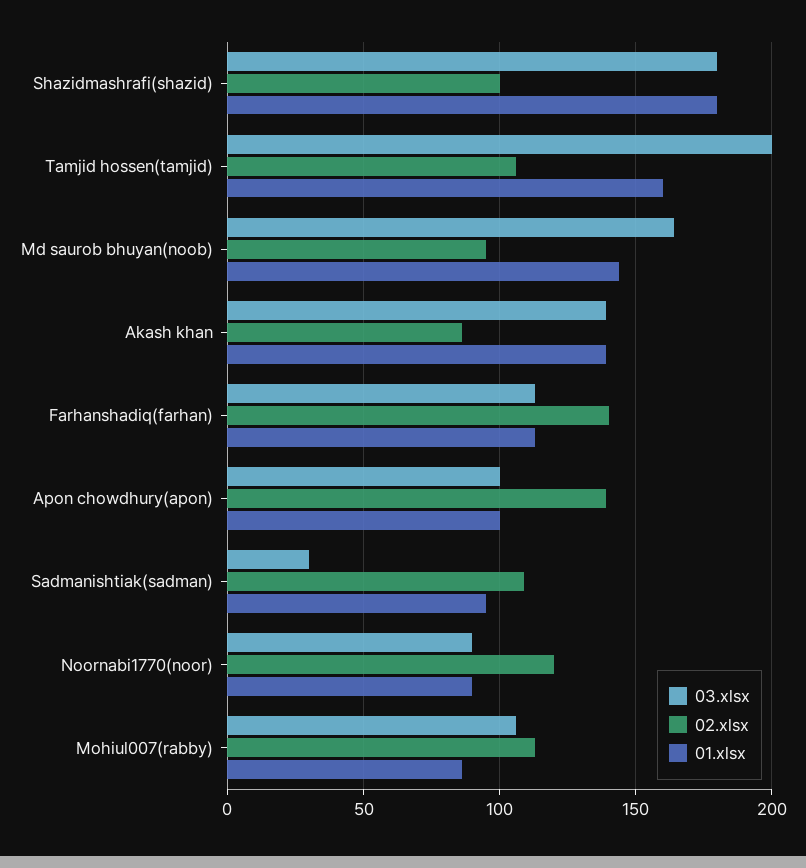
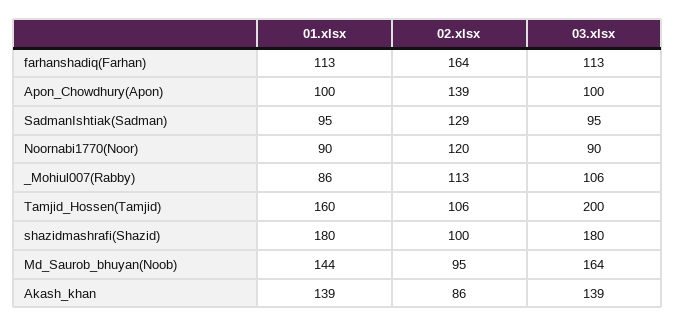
  {
    "03.xlsx": {
      "Shazidmashrafi(shazid)": 180,
      "Tamjid hossen(tamjid)": 200,
      "Md saurob bhuyan(noob)": 164,
      "Akash khan": 139,
      "Farhanshadiq(farhan)": 113,
      "Apon chowdhury(apon)": 100,
-     "Sadmanishtiak(sadman)": 30,
+     "Sadmanishtiak(sadman)": 95,
      "Noornabi1770(noor)": 90,
      "Mohiul007(rabby)": 106
    },
    "02.xlsx": {
      "Shazidmashrafi(shazid)": 100,
      "Tamjid hossen(tamjid)": 106,
      "Md saurob bhuyan(noob)": 95,
      "Akash khan": 86,
-     "Farhanshadiq(farhan)": 140,
+     "Farhanshadiq(farhan)": 164,
      "Apon chowdhury(apon)": 139,
-     "Sadmanishtiak(sadman)": 110,
+     "Sadmanishtiak(sadman)": 129,
      "Noornabi1770(noor)": 120,
      "Mohiul007(rabby)": 113
    },
    "01.xlsx": {
      "Shazidmashrafi(shazid)": 180,
      "Tamjid hossen(tamjid)": 160,
      "Md saurob bhuyan(noob)": 144,
      "Akash khan": 139,
      "Farhanshadiq(farhan)": 113,
      "Apon chowdhury(apon)": 100,
      "Sadmanishtiak(sadman)": 95,
      "Noornabi1770(noor)": 90,
      "Mohiul007(rabby)": 86
    }
  }

